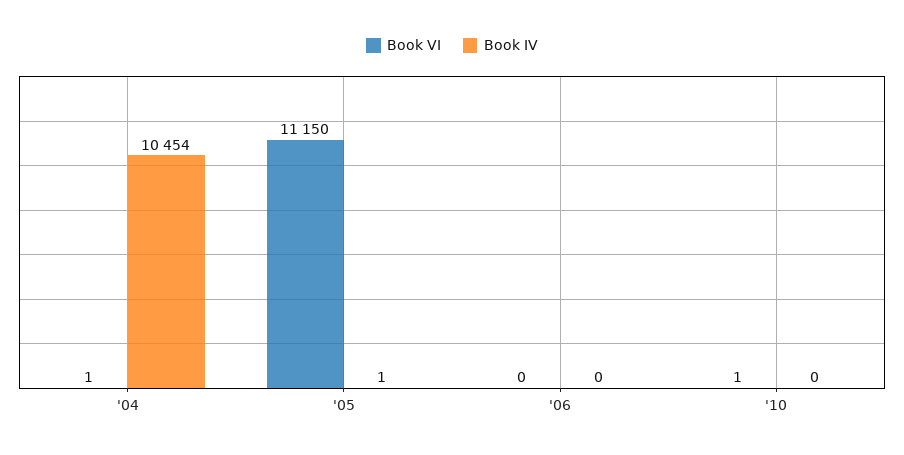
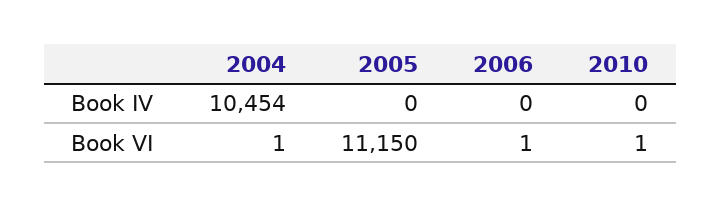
  {
    "Book VI": {
      "'04": 1,
      "'05": 11150,
-     "'06": 0,
+     "'06": 1,
      "'10": 1
    },
    "Book IV": {
      "'04": 10454,
-     "'05": 1,
+     "'05": 0,
      "'06": 0,
      "'10": 0
    }
  }

